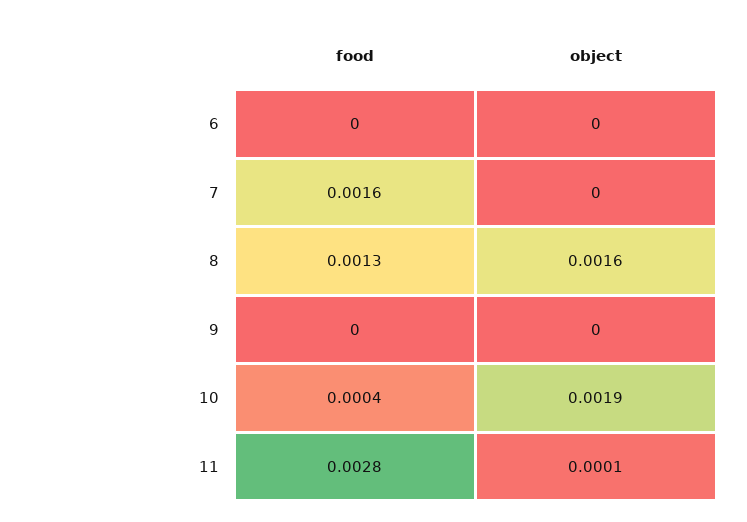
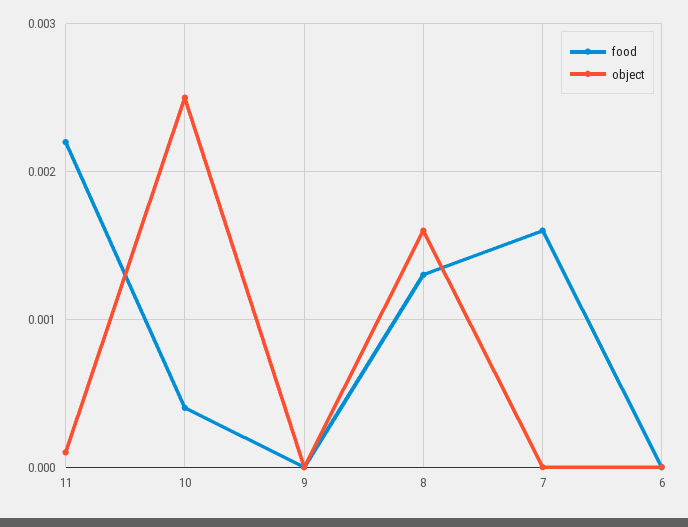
  {
    "food": {
      "6": 0,
      "7": 0.0016,
      "8": 0.0013,
      "9": 0,
      "10": 0.0004,
-     "11": 0.0028
+     "11": 0.0022
    },
    "object": {
      "6": 0,
      "7": 0,
      "8": 0.0016,
      "9": 0,
-     "10": 0.0019,
+     "10": 0.0025,
      "11": 0.0001
    }
  }

